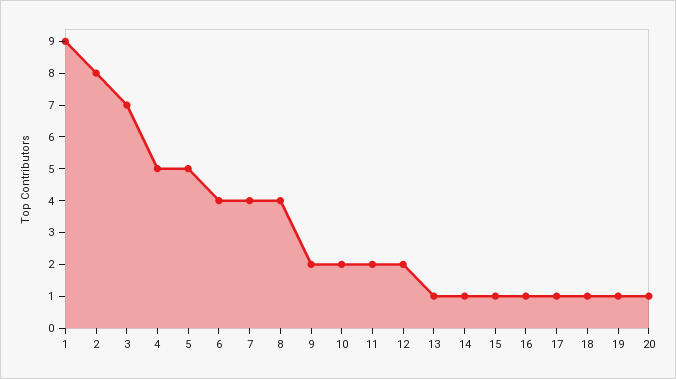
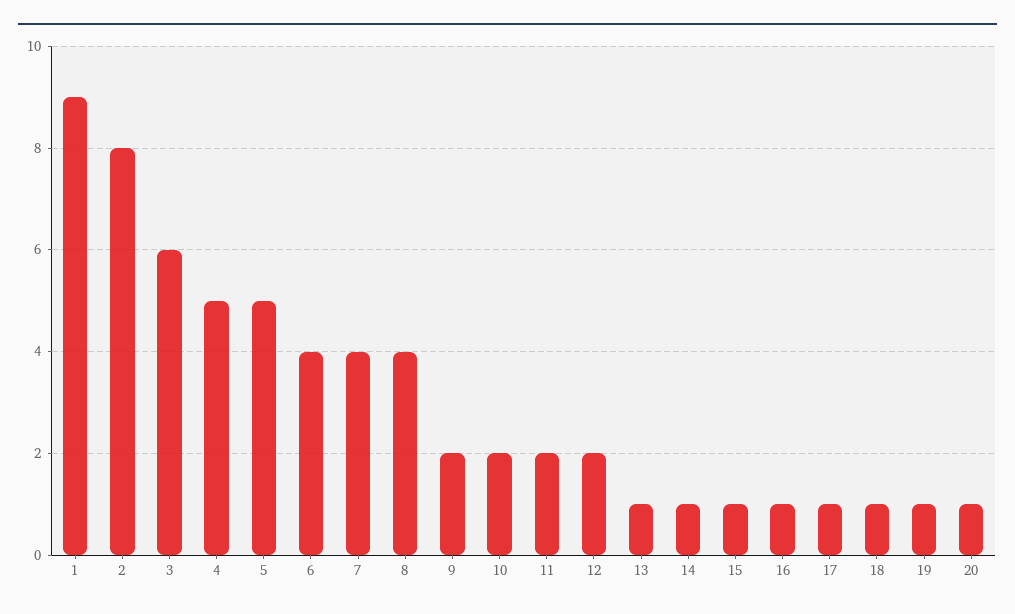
  {
    "1": 9,
    "2": 8,
-   "3": 7,
+   "3": 6,
    "4": 5,
    "5": 5,
    "6": 4,
    "7": 4,
    "8": 4,
    "9": 2,
    "10": 2,
    "11": 2,
    "12": 2,
    "13": 1,
    "14": 1,
    "15": 1,
    "16": 1,
    "17": 1,
    "18": 1,
    "19": 1,
    "20": 1
  }

